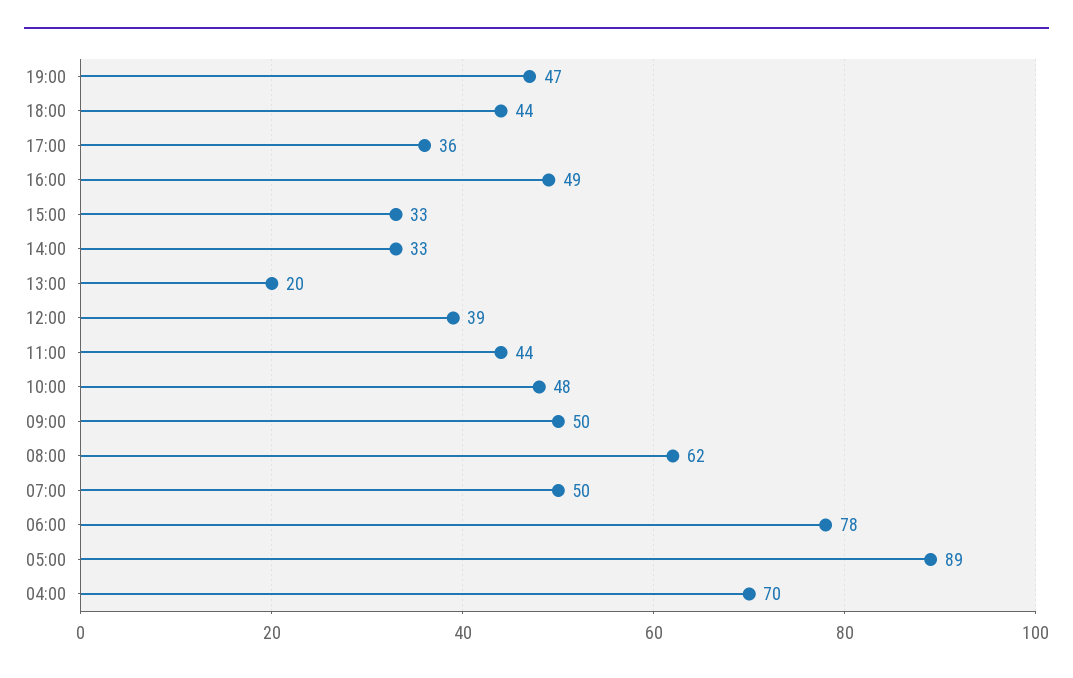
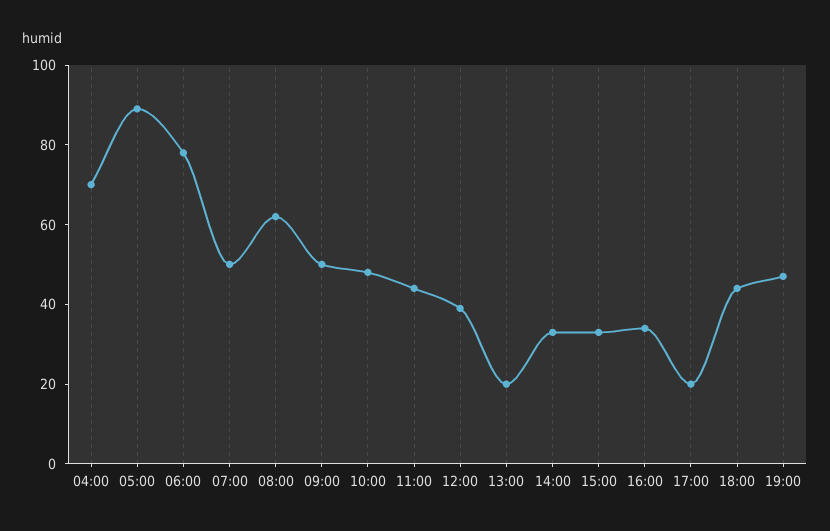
  {
    "19:00": 47,
    "18:00": 44,
-   "17:00": 36,
+   "17:00": 20,
-   "16:00": 49,
+   "16:00": 35,
    "15:00": 33,
    "14:00": 33,
    "13:00": 20,
    "12:00": 39,
    "11:00": 44,
    "10:00": 48,
    "09:00": 50,
    "08:00": 62,
    "07:00": 50,
    "06:00": 78,
    "05:00": 89,
    "04:00": 70
  }

